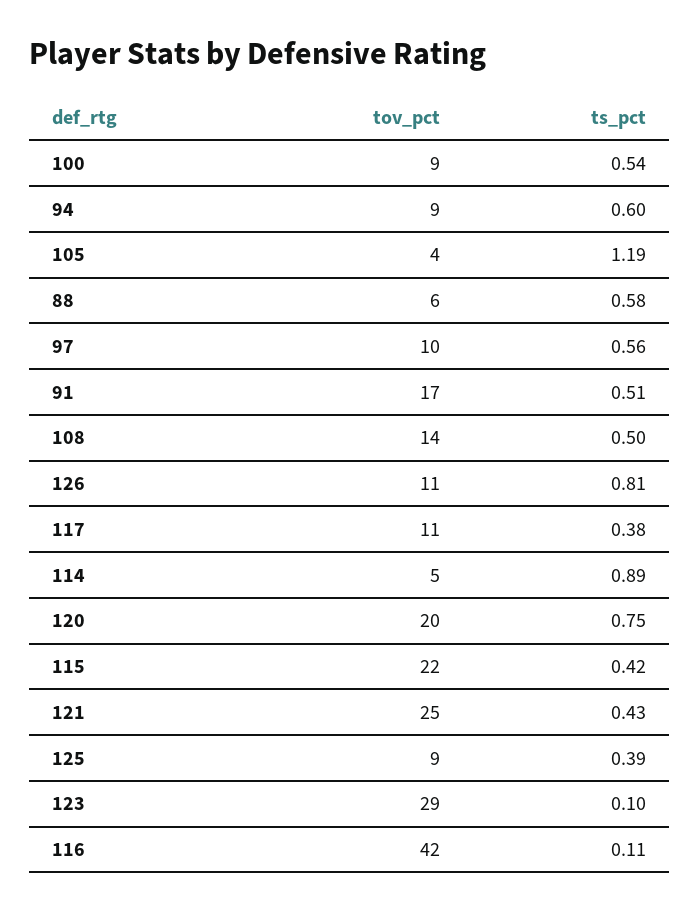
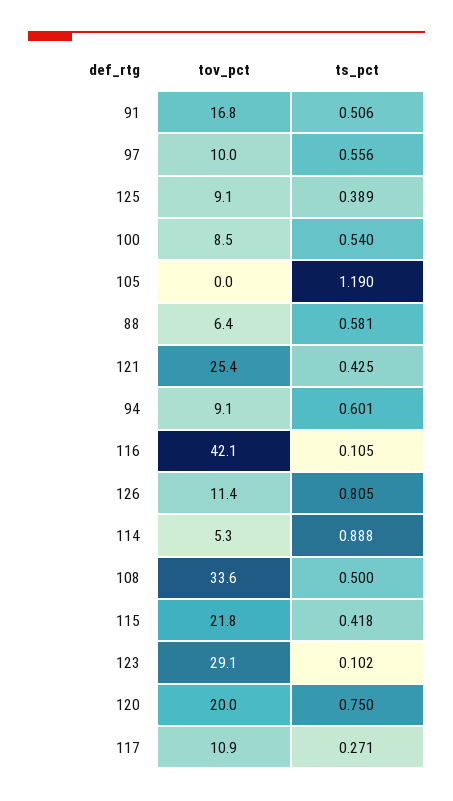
  {
    "tov_pct": {
      "100": 8.5,
      "94": 9.1,
-     "105": 4,
+     "105": 0,
      "88": 6.4,
      "97": 10,
      "91": 16.8,
-     "108": 14,
+     "108": 33.6,
      "126": 11.4,
      "117": 10.9,
      "114": 5.3,
      "120": 20,
      "115": 21.8,
      "121": 25.4,
      "125": 9.1,
      "123": 29.1,
      "116": 42.1
    },
    "ts_pct": {
      "100": 0.54,
      "94": 0.601,
      "105": 1.19,
      "88": 0.581,
      "97": 0.556,
      "91": 0.506,
      "108": 0.5,
      "126": 0.805,
-     "117": 0.38,
+     "117": 0.271,
      "114": 0.888,
      "120": 0.75,
      "115": 0.418,
      "121": 0.425,
      "125": 0.389,
      "123": 0.102,
      "116": 0.105
    }
  }

